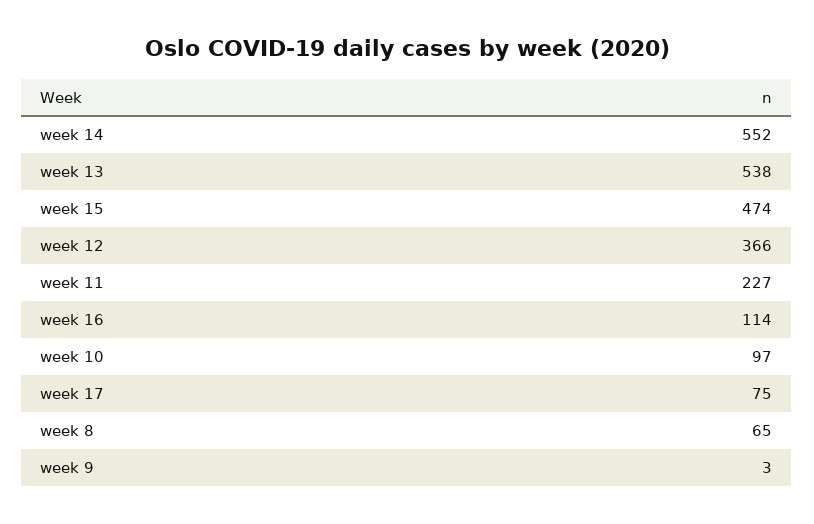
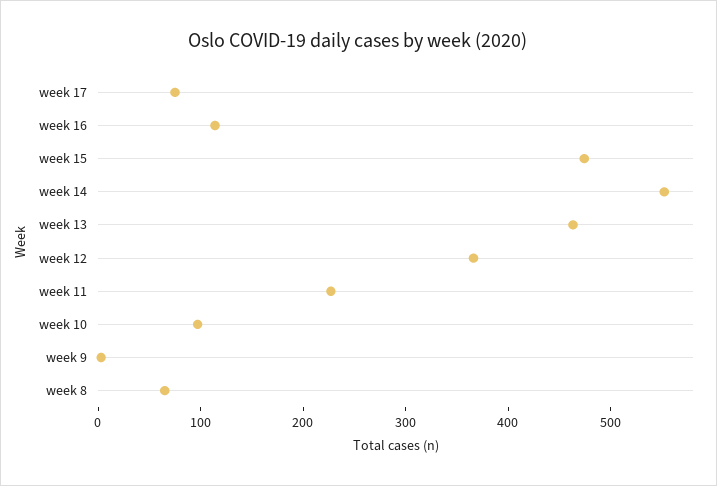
  {
    "week 14": 552,
-   "week 13": 538,
+   "week 13": 460,
    "week 15": 474,
    "week 12": 366,
    "week 11": 227,
    "week 16": 114,
    "week 10": 97,
    "week 17": 75,
    "week 8": 65,
    "week 9": 3
  }

